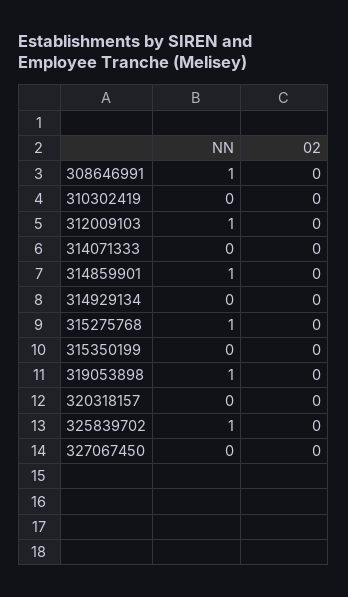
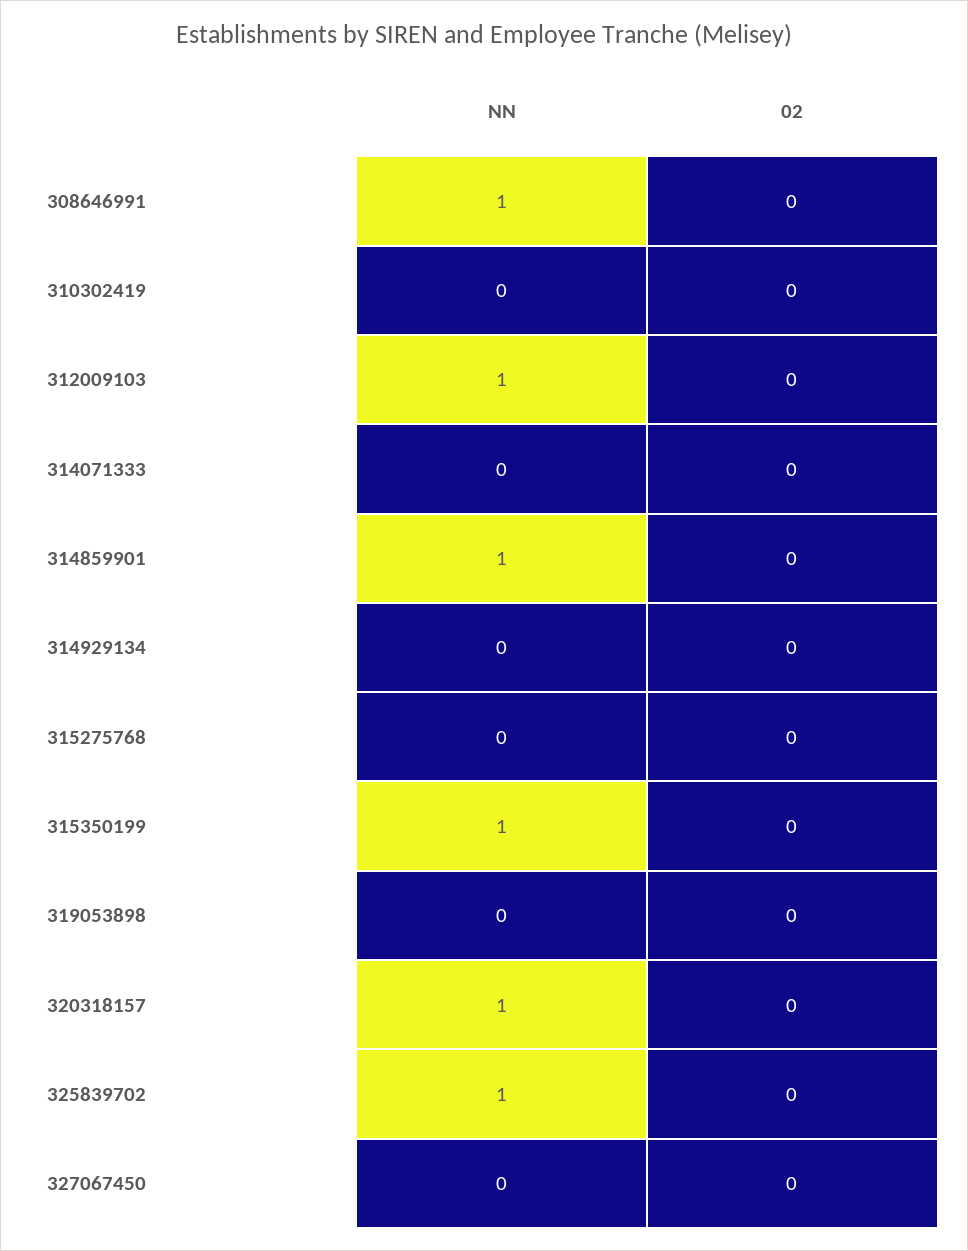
  {
    "NN": {
      "308646991": 1,
      "310302419": 0,
      "312009103": 1,
      "314071333": 0,
      "314859901": 1,
      "314929134": 0,
-     "315275768": 1,
+     "315275768": 0,
-     "315350199": 0,
+     "315350199": 1,
-     "319053898": 1,
+     "319053898": 0,
-     "320318157": 0,
+     "320318157": 1,
      "325839702": 1,
      "327067450": 0
    },
    "02": {
      "308646991": 0,
      "310302419": 0,
      "312009103": 0,
      "314071333": 0,
      "314859901": 0,
      "314929134": 0,
      "315275768": 0,
      "315350199": 0,
      "319053898": 0,
      "320318157": 0,
      "325839702": 0,
      "327067450": 0
    }
  }

